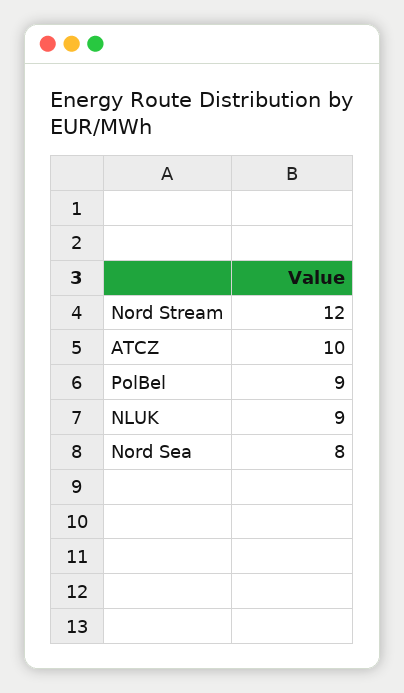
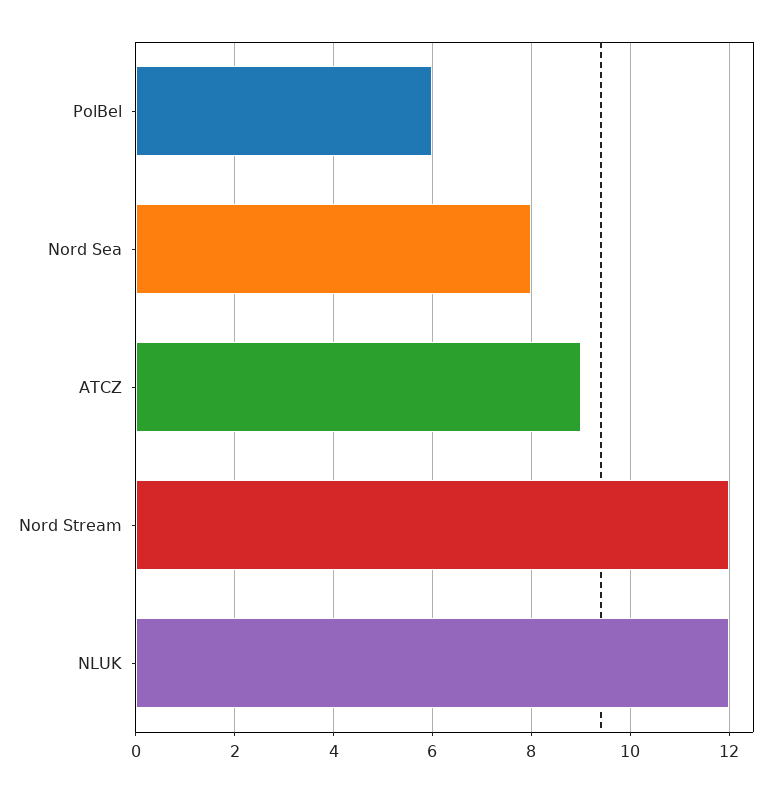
  {
    "Nord Stream": 12,
-   "ATCZ": 10,
+   "ATCZ": 9,
-   "PolBel": 9,
+   "PolBel": 6,
-   "NLUK": 9,
+   "NLUK": 12,
    "Nord Sea": 8
  }

